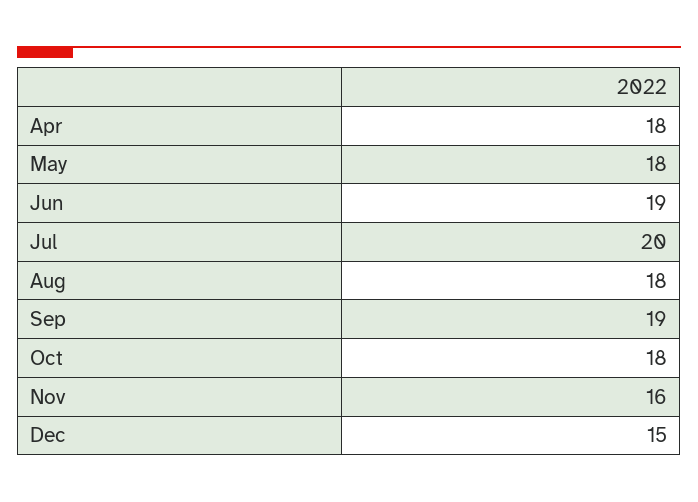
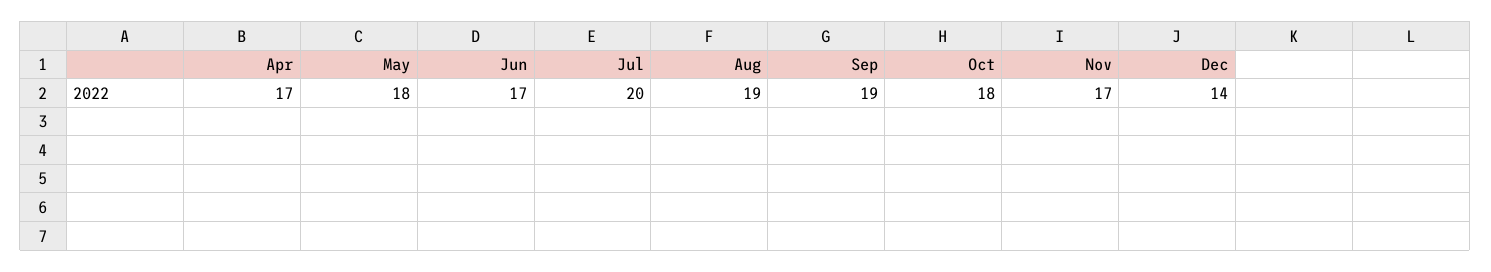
  {
-   "Apr": 18,
+   "Apr": 17,
    "May": 18,
-   "Jun": 19,
+   "Jun": 17,
    "Jul": 20,
-   "Aug": 18,
+   "Aug": 19,
    "Sep": 19,
    "Oct": 18,
-   "Nov": 16,
+   "Nov": 17,
-   "Dec": 15
+   "Dec": 14
  }

